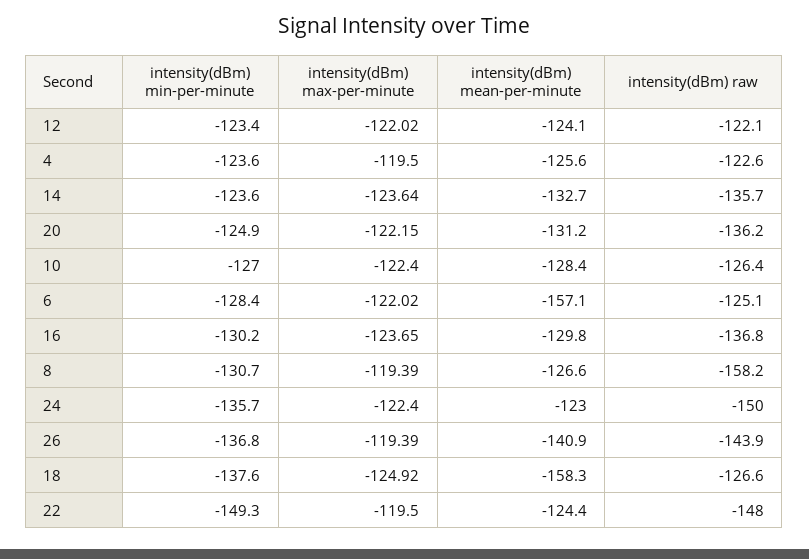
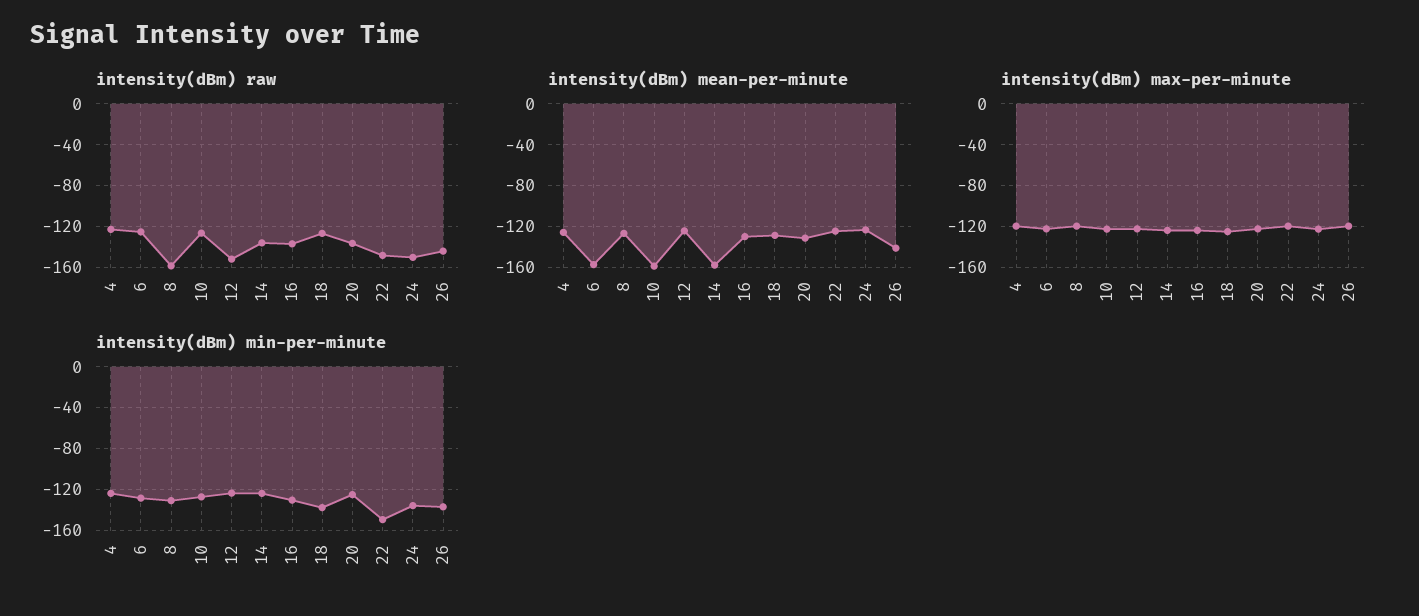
  {
    "intensity(dBm) min-per-minute": {
      "12": -123.4,
      "4": -123.6,
      "14": -123.6,
      "20": -124.9,
      "10": -127,
      "6": -128.4,
      "16": -130.2,
      "8": -130.7,
      "24": -135.7,
      "26": -136.8,
      "18": -137.6,
      "22": -149.3
    },
    "intensity(dBm) max-per-minute": {
      "12": -122.02,
      "4": -119.5,
      "14": -123.64,
      "20": -122.15,
      "10": -122.4,
      "6": -122.02,
      "16": -123.65,
      "8": -119.39,
      "24": -122.4,
      "26": -119.39,
      "18": -124.92,
      "22": -119.5
    },
    "intensity(dBm) mean-per-minute": {
      "12": -124.1,
      "4": -125.6,
-     "14": -132.7,
+     "14": -160,
      "20": -131.2,
-     "10": -128.4,
+     "10": -160,
      "6": -157.1,
      "16": -129.8,
      "8": -126.6,
      "24": -123,
      "26": -140.9,
-     "18": -158.3,
+     "18": -130,
      "22": -124.4
    },
    "intensity(dBm) raw": {
-     "12": -122.1,
+     "12": -150,
      "4": -122.6,
      "14": -135.7,
      "20": -136.2,
      "10": -126.4,
      "6": -125.1,
      "16": -136.8,
      "8": -158.2,
      "24": -150,
      "26": -143.9,
      "18": -126.6,
      "22": -148
    }
  }

